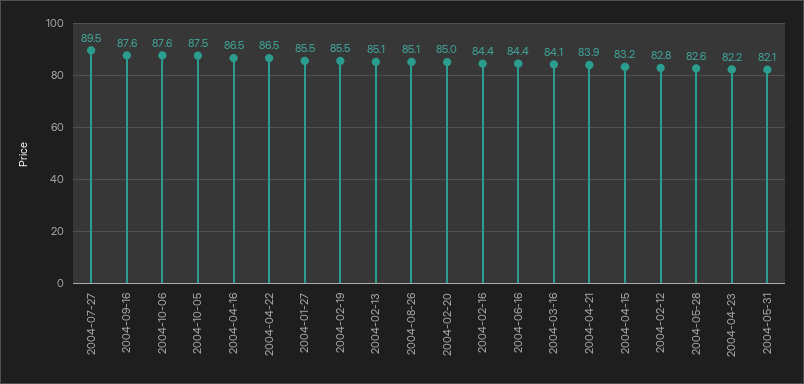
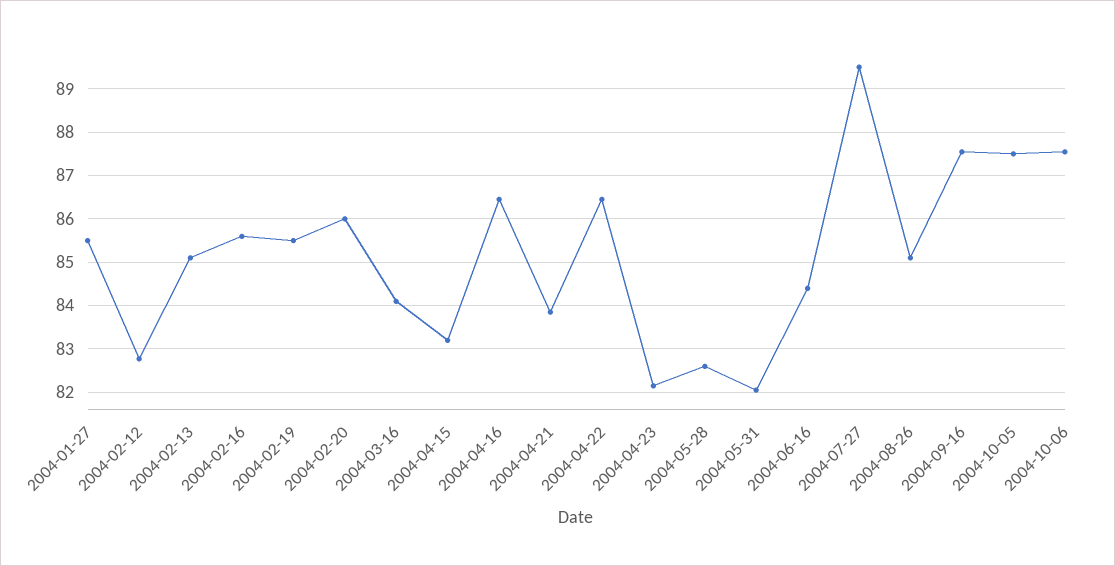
  {
    "2004-07-27": 89.5,
    "2004-09-16": 87.6,
    "2004-10-06": 87.6,
    "2004-10-05": 87.5,
    "2004-04-16": 86.5,
    "2004-04-22": 86.5,
    "2004-01-27": 85.5,
    "2004-02-19": 85.5,
    "2004-02-13": 85.1,
    "2004-08-26": 85.1,
-   "2004-02-20": 85,
+   "2004-02-20": 86,
-   "2004-02-16": 84.4,
+   "2004-02-16": 85.6,
    "2004-06-16": 84.4,
    "2004-03-16": 84.1,
    "2004-04-21": 83.9,
    "2004-04-15": 83.2,
    "2004-02-12": 82.8,
    "2004-05-28": 82.6,
    "2004-04-23": 82.2,
    "2004-05-31": 82.1
  }

